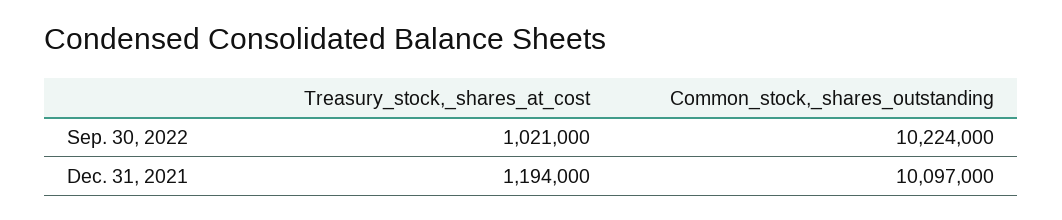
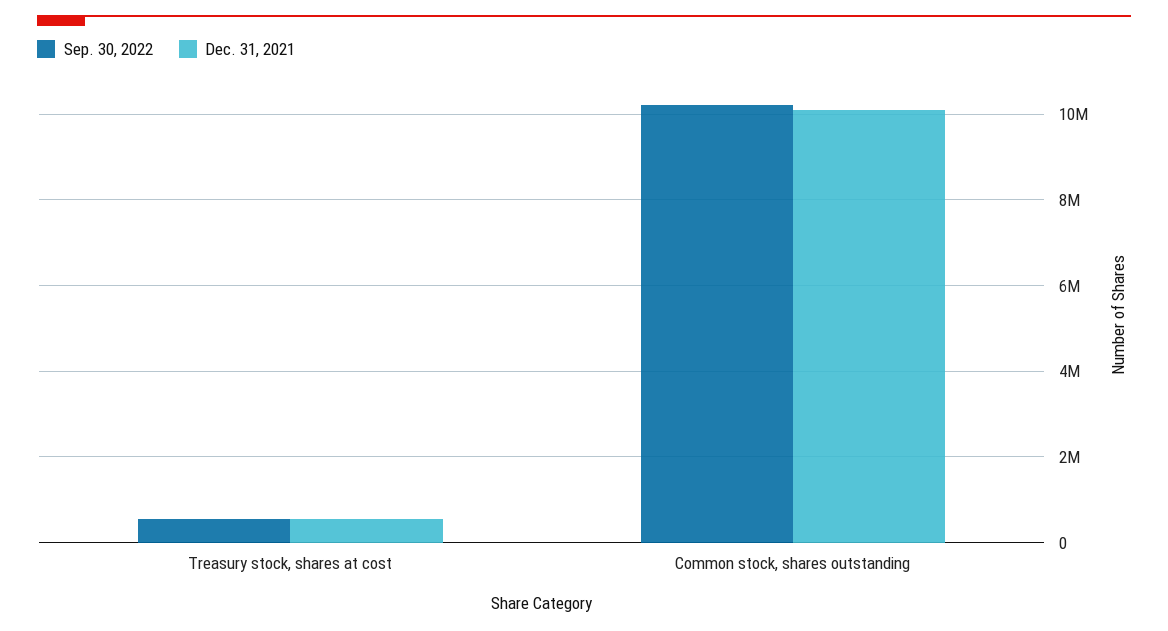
  {
    "Sep. 30, 2022": {
-     "Treasury_stock,_shares_at_cost": 1021000,
+     "Treasury_stock,_shares_at_cost": 600000,
      "Common_stock,_shares_outstanding": 10224000
    },
    "Dec. 31, 2021": {
-     "Treasury_stock,_shares_at_cost": 1194000,
+     "Treasury_stock,_shares_at_cost": 600000,
      "Common_stock,_shares_outstanding": 10097000
    }
  }

